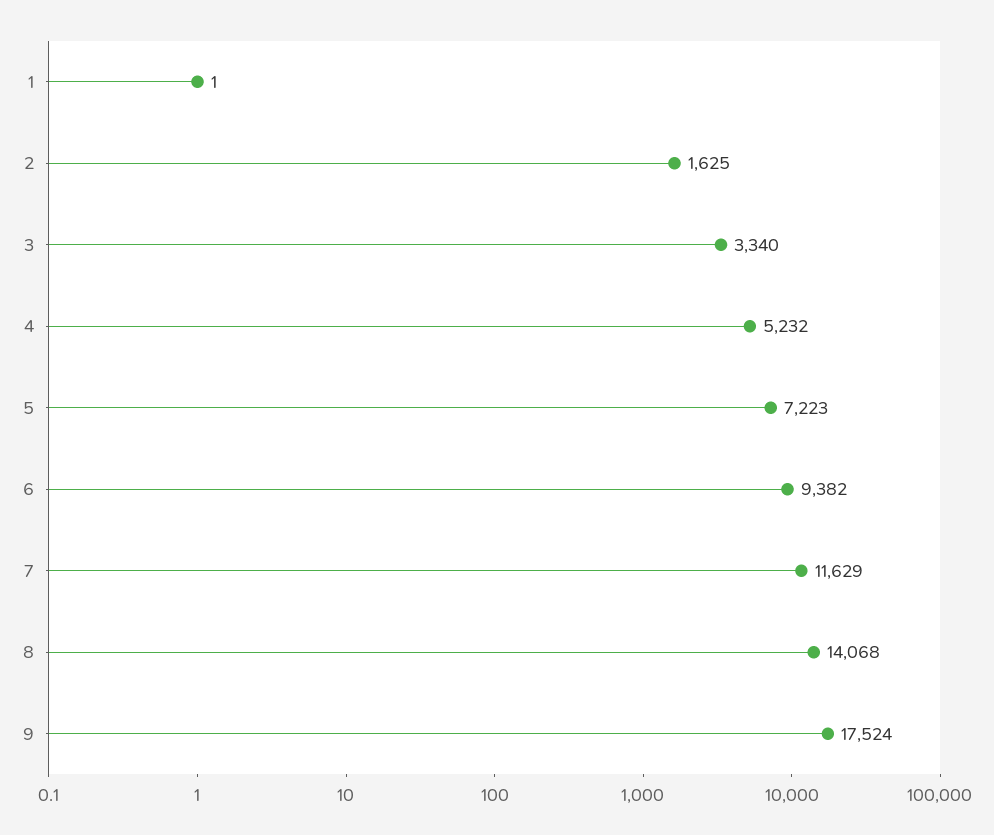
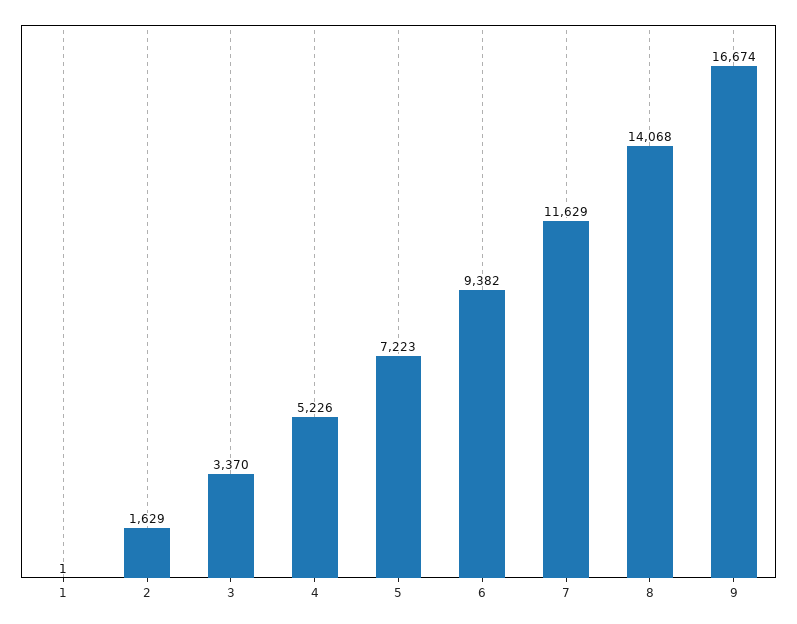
  {
    "1": 1,
-   "2": 1625,
+   "2": 1629,
-   "3": 3340,
+   "3": 3370,
-   "4": 5232,
+   "4": 5226,
    "5": 7223,
    "6": 9382,
    "7": 11629,
    "8": 14068,
-   "9": 17524
+   "9": 16674
  }

